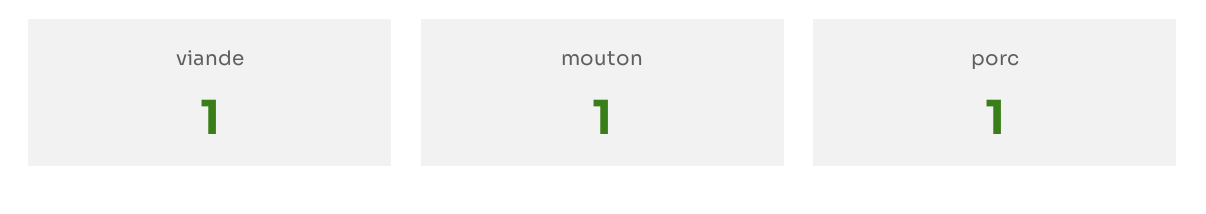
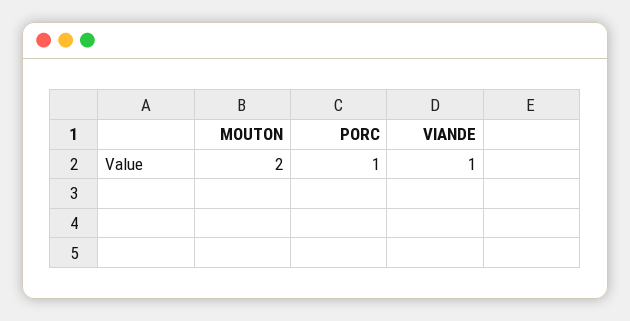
  {
    "viande": 1,
-   "mouton": 1,
+   "mouton": 2,
    "porc": 1
  }

